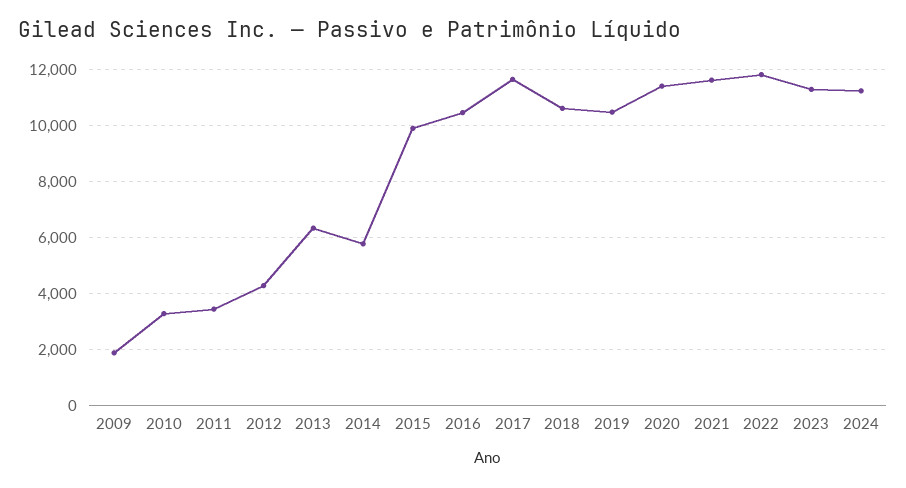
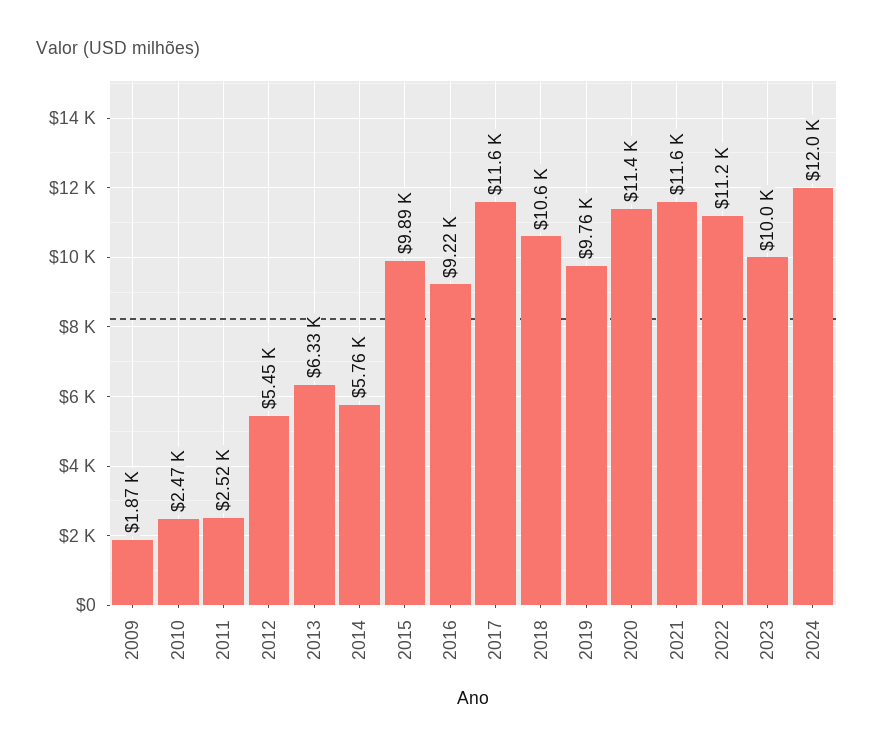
  {
    "2009": 1870,
-   "2010": 3250,
+   "2010": 2470,
-   "2011": 3500,
+   "2011": 2520,
-   "2012": 4250,
+   "2012": 5450,
    "2013": 6330,
    "2014": 5760,
    "2015": 9890,
-   "2016": 10500,
+   "2016": 9220,
    "2017": 11600,
    "2018": 10600,
-   "2019": 10500,
+   "2019": 9760,
    "2020": 11400,
    "2021": 11600,
-   "2022": 11750,
+   "2022": 11200,
-   "2023": 11250,
+   "2023": 10000,
-   "2024": 11250
+   "2024": 12000
  }

